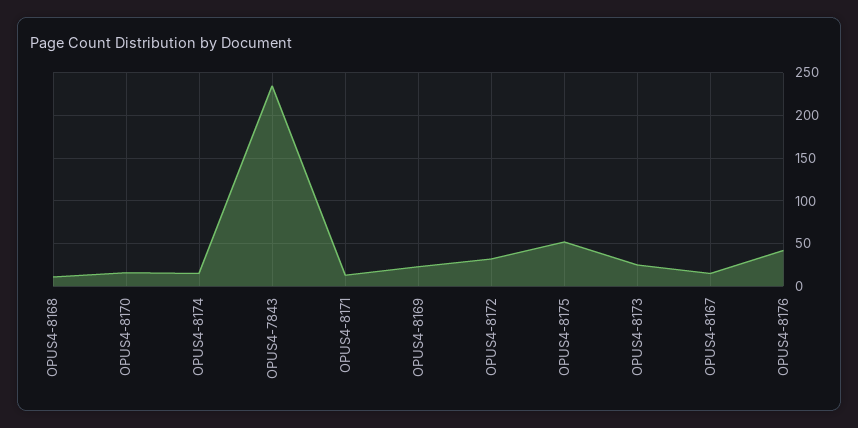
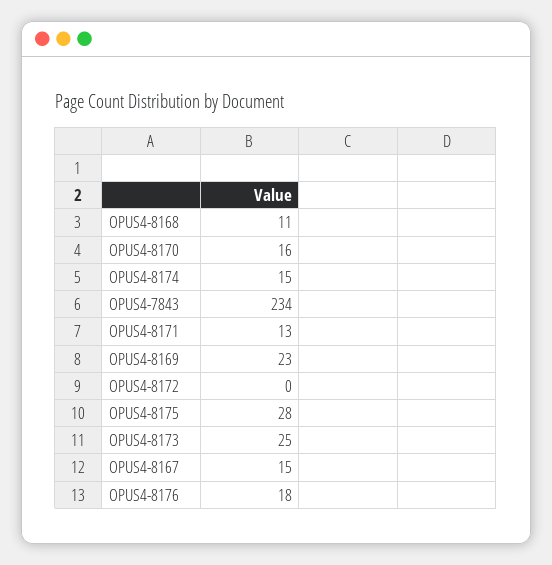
  {
    "OPUS4-8168": 11,
    "OPUS4-8170": 16,
    "OPUS4-8174": 15,
    "OPUS4-7843": 234,
    "OPUS4-8171": 13,
    "OPUS4-8169": 23,
-   "OPUS4-8172": 30,
+   "OPUS4-8172": 0,
-   "OPUS4-8175": 50,
+   "OPUS4-8175": 28,
    "OPUS4-8173": 25,
    "OPUS4-8167": 15,
-   "OPUS4-8176": 40
+   "OPUS4-8176": 18
  }

